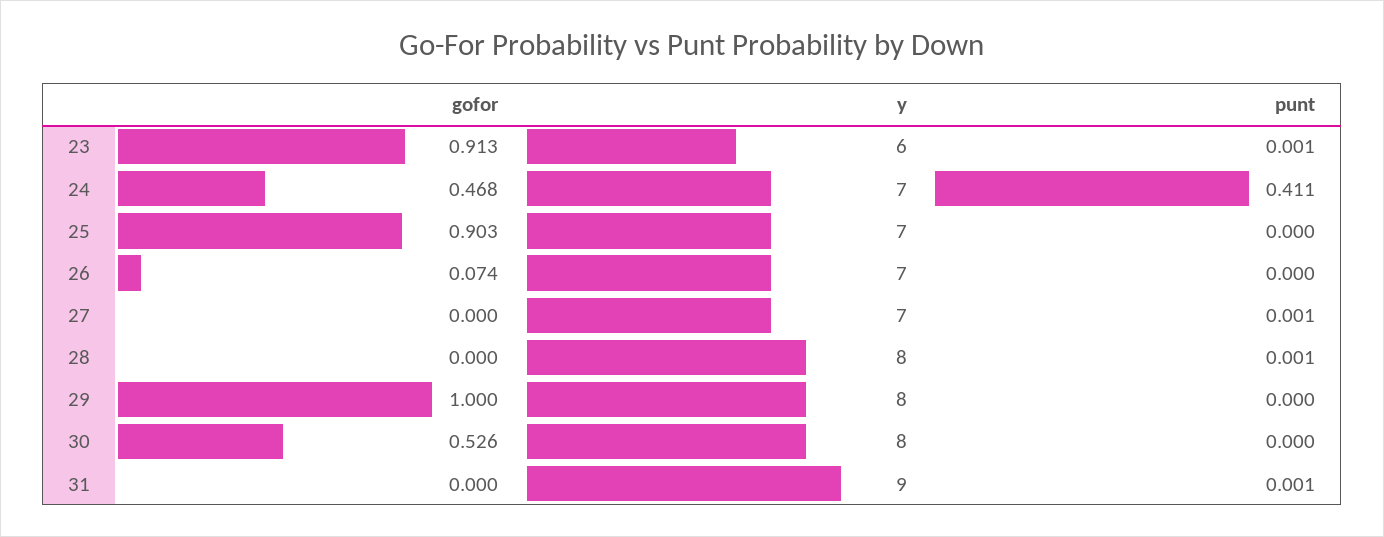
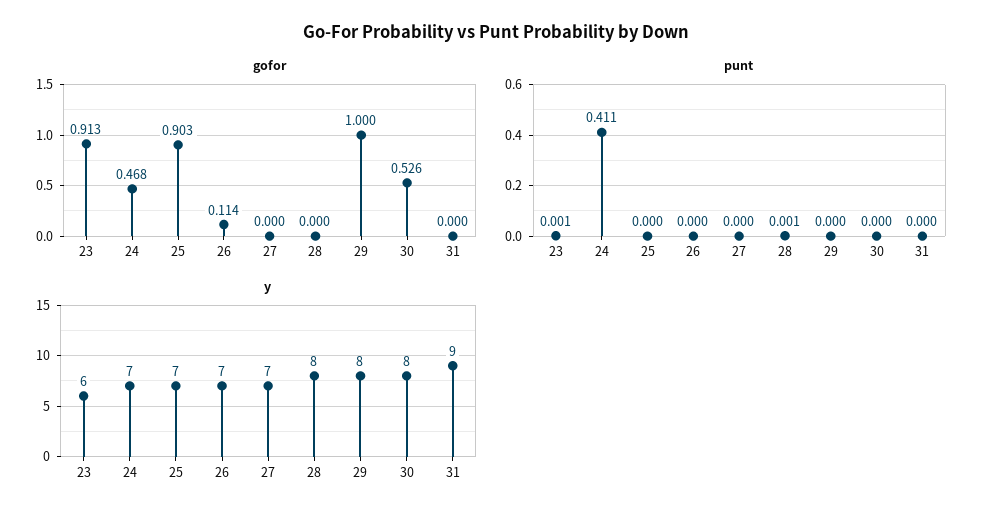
  {
    "gofor": {
      "23": 0.913,
      "24": 0.468,
      "25": 0.903,
-     "26": 0.074,
+     "26": 0.114,
      "27": 0,
      "28": 0,
      "29": 1,
      "30": 0.526,
      "31": 0
    },
    "y": {
      "23": 6,
      "24": 7,
      "25": 7,
      "26": 7,
      "27": 7,
      "28": 8,
      "29": 8,
      "30": 8,
      "31": 9
    },
    "punt": {
      "23": 0.001,
      "24": 0.411,
      "25": 0,
      "26": 0,
-     "27": 0.001,
+     "27": 0,
      "28": 0.001,
      "29": 0,
      "30": 0,
-     "31": 0.001
+     "31": 0
    }
  }

